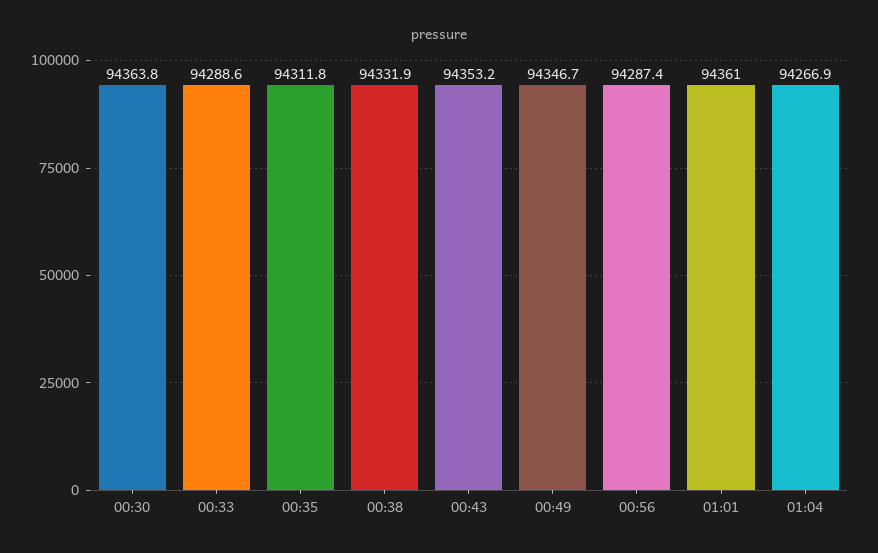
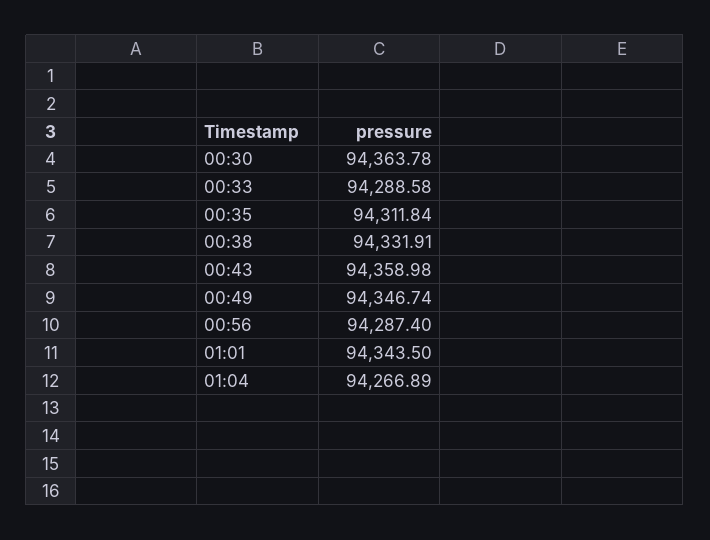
  {
    "00:30": 94363.78,
    "00:33": 94288.58,
    "00:35": 94311.84,
    "00:38": 94331.91,
-   "00:43": 94353.2,
+   "00:43": 94358.98,
    "00:49": 94346.74,
    "00:56": 94287.4,
-   "01:01": 94361,
+   "01:01": 94343.5,
    "01:04": 94266.89
  }

